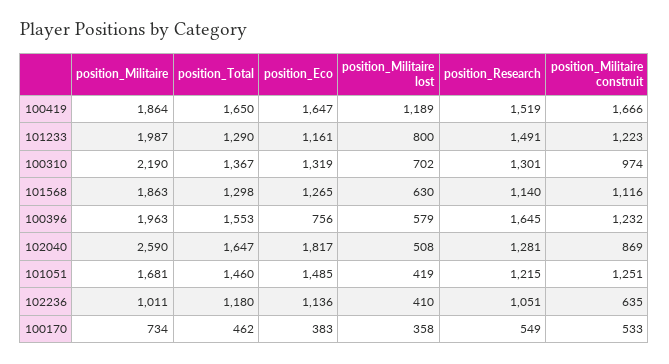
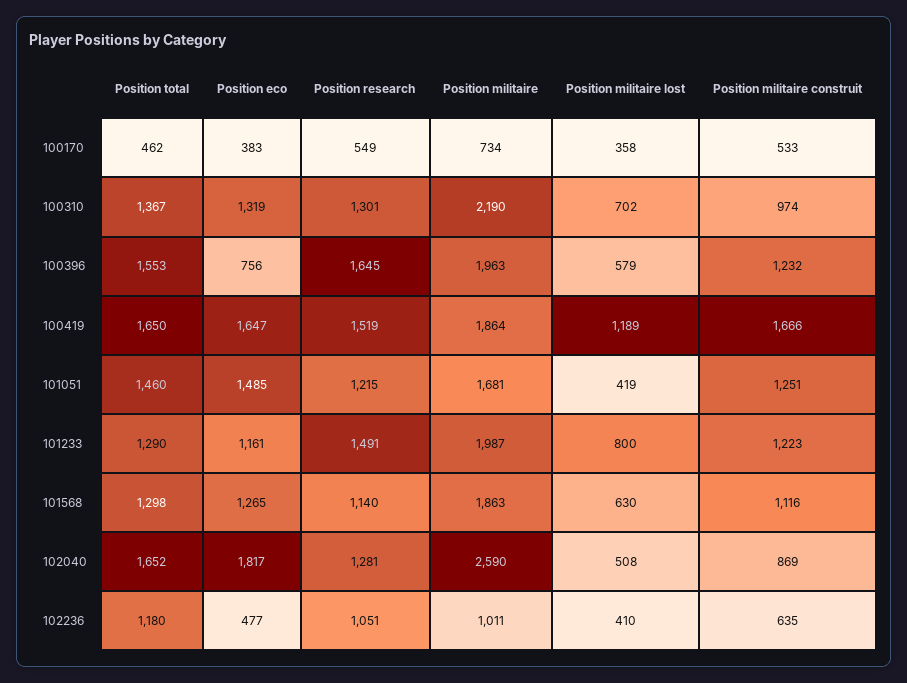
  {
    "position_Militaire": {
      "100419": 1864,
      "101233": 1987,
      "100310": 2190,
      "101568": 1863,
      "100396": 1963,
      "102040": 2590,
      "101051": 1681,
      "102236": 1011,
      "100170": 734
    },
    "position_Total": {
      "100419": 1650,
      "101233": 1290,
      "100310": 1367,
      "101568": 1298,
      "100396": 1553,
-     "102040": 1647,
+     "102040": 1652,
      "101051": 1460,
      "102236": 1180,
      "100170": 462
    },
    "position_Eco": {
      "100419": 1647,
      "101233": 1161,
      "100310": 1319,
      "101568": 1265,
      "100396": 756,
      "102040": 1817,
      "101051": 1485,
-     "102236": 1136,
+     "102236": 477,
      "100170": 383
    },
    "position_Militaire lost": {
      "100419": 1189,
      "101233": 800,
      "100310": 702,
      "101568": 630,
      "100396": 579,
      "102040": 508,
      "101051": 419,
      "102236": 410,
      "100170": 358
    },
    "position_Research": {
      "100419": 1519,
      "101233": 1491,
      "100310": 1301,
      "101568": 1140,
      "100396": 1645,
      "102040": 1281,
      "101051": 1215,
      "102236": 1051,
      "100170": 549
    },
    "position_Militaire construit": {
      "100419": 1666,
      "101233": 1223,
      "100310": 974,
      "101568": 1116,
      "100396": 1232,
      "102040": 869,
      "101051": 1251,
      "102236": 635,
      "100170": 533
    }
  }

